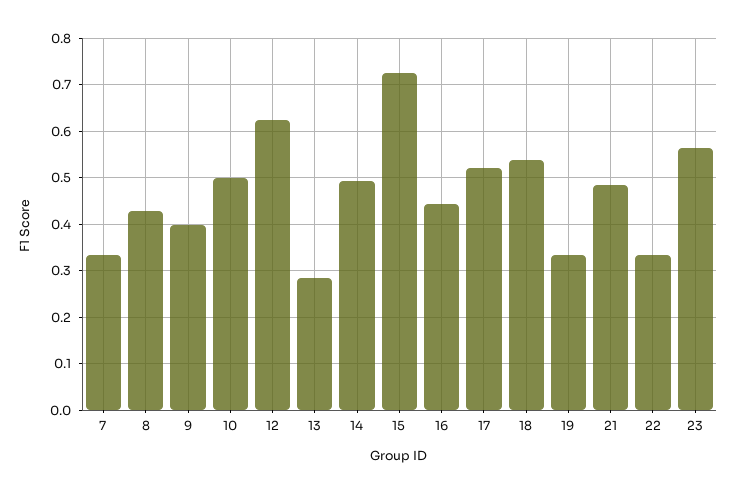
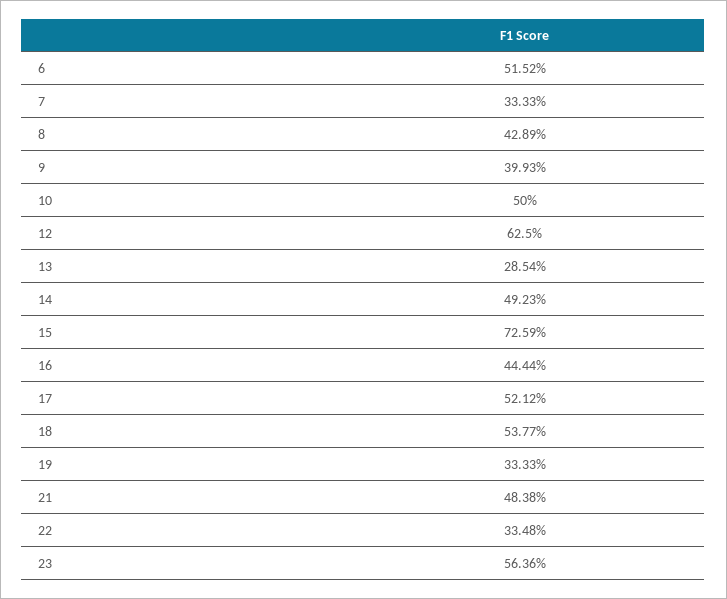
  {
    "7": 0.3333,
    "8": 0.4289,
    "9": 0.3993,
    "10": 0.5,
    "12": 0.625,
    "13": 0.2854,
    "14": 0.4923,
    "15": 0.7259,
    "16": 0.4444,
    "17": 0.5212,
    "18": 0.5377,
    "19": 0.3333,
    "21": 0.4838,
    "22": 0.3348,
-   "23": 0.5636
+   "23": 0.5636,
+   "6": 0.5152
  }

